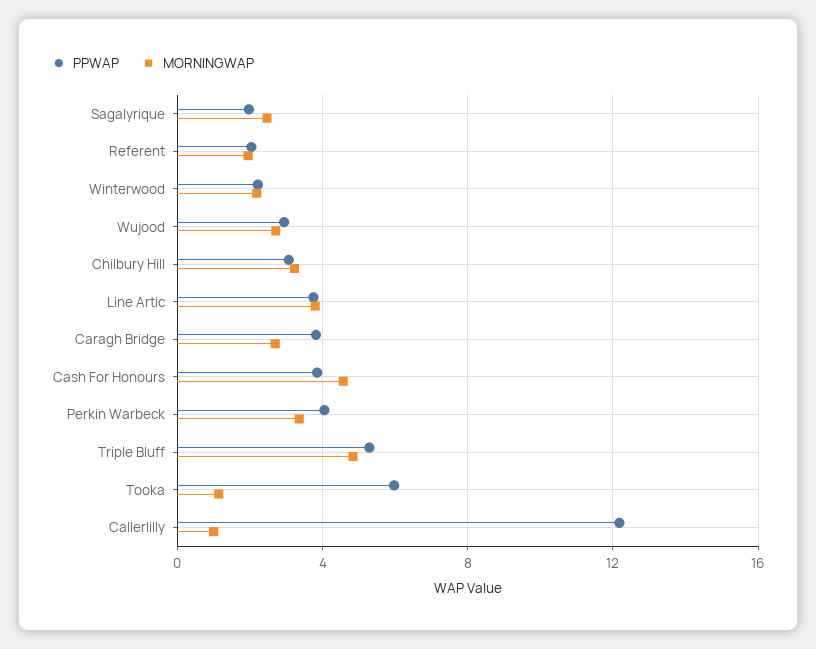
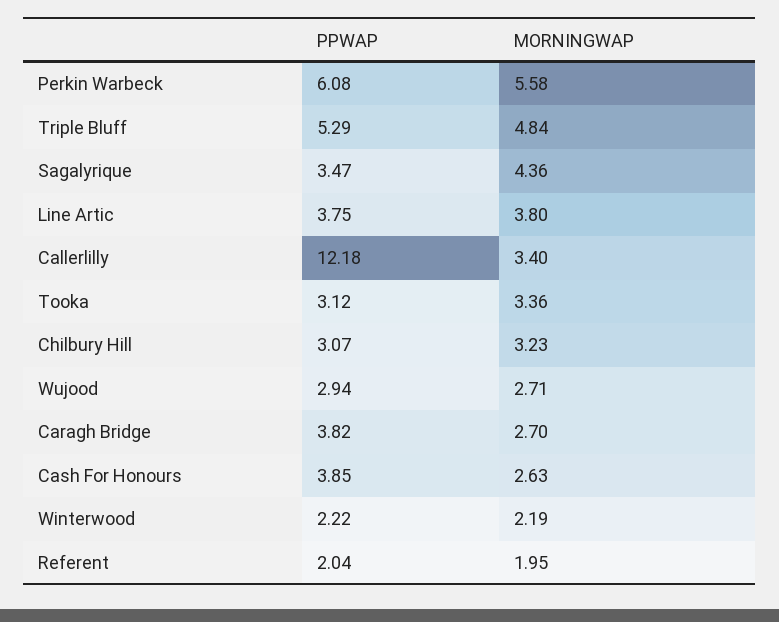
  {
    "PPWAP": {
-     "Sagalyrique": 2,
+     "Sagalyrique": 3.47,
      "Referent": 2.04,
      "Winterwood": 2.22,
      "Wujood": 2.94,
      "Chilbury Hill": 3.07,
      "Line Artic": 3.75,
      "Caragh Bridge": 3.82,
      "Cash For Honours": 3.85,
-     "Perkin Warbeck": 4,
+     "Perkin Warbeck": 6.08,
      "Triple Bluff": 5.29,
-     "Tooka": 6,
+     "Tooka": 3.12,
      "Callerlilly": 12.18
    },
    "MORNINGWAP": {
-     "Sagalyrique": 2.5,
+     "Sagalyrique": 4.36,
      "Referent": 1.95,
      "Winterwood": 2.19,
      "Wujood": 2.71,
      "Chilbury Hill": 3.23,
      "Line Artic": 3.8,
      "Caragh Bridge": 2.7,
-     "Cash For Honours": 4.5,
+     "Cash For Honours": 2.63,
-     "Perkin Warbeck": 3.5,
+     "Perkin Warbeck": 5.58,
      "Triple Bluff": 4.84,
-     "Tooka": 1,
+     "Tooka": 3.36,
-     "Callerlilly": 1
+     "Callerlilly": 3.4
    }
  }

